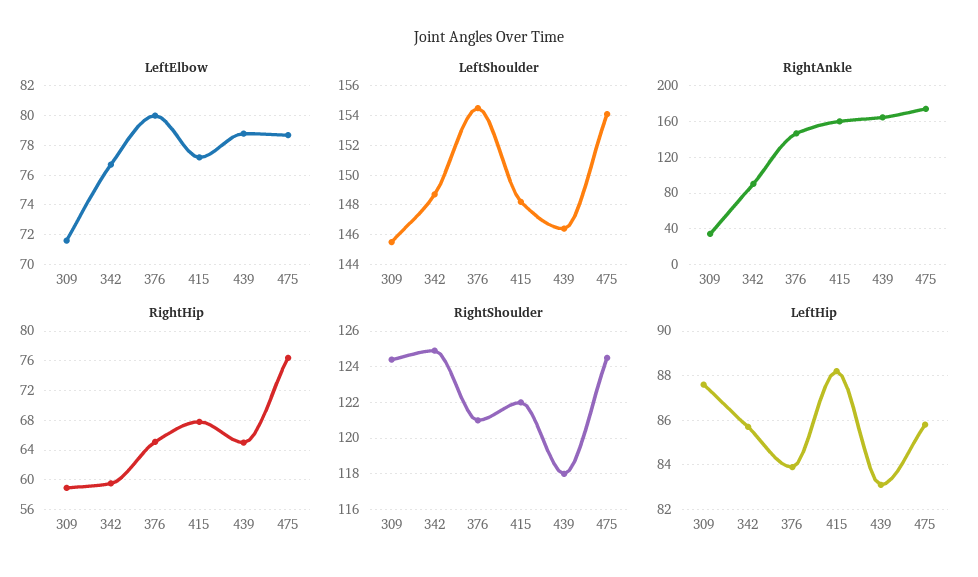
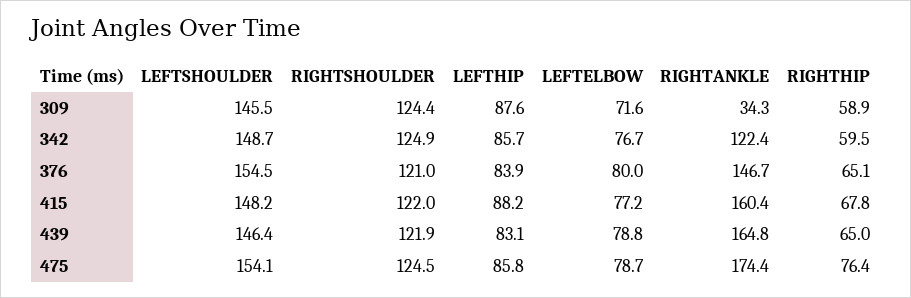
  {
    "LeftElbow": {
      "309": 71.6,
      "342": 76.7,
      "376": 80,
      "415": 77.2,
      "439": 78.8,
      "475": 78.7
    },
    "LeftShoulder": {
      "309": 145.5,
      "342": 148.7,
      "376": 154.5,
      "415": 148.2,
      "439": 146.4,
      "475": 154.1
    },
    "RightAnkle": {
      "309": 34.3,
-     "342": 90,
+     "342": 122.4,
      "376": 146.7,
      "415": 160.4,
      "439": 164.8,
      "475": 174.4
    },
    "RightHip": {
      "309": 58.9,
      "342": 59.5,
      "376": 65.1,
      "415": 67.8,
      "439": 65,
      "475": 76.4
    },
    "RightShoulder": {
      "309": 124.4,
      "342": 124.9,
      "376": 121,
      "415": 122,
-     "439": 118,
+     "439": 121.9,
      "475": 124.5
    },
    "LeftHip": {
      "309": 87.6,
      "342": 85.7,
      "376": 83.9,
      "415": 88.2,
      "439": 83.1,
      "475": 85.8
    }
  }

